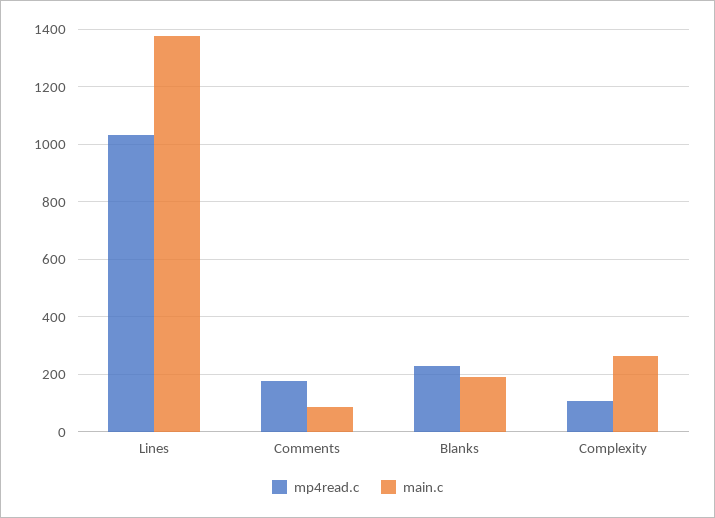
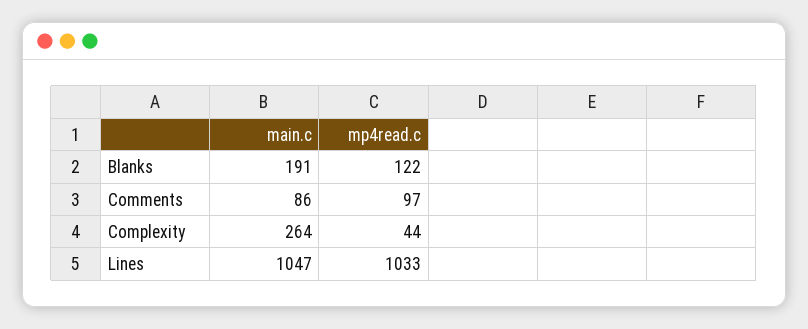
  {
    "mp4read.c": {
      "Lines": 1033,
-     "Comments": 175,
+     "Comments": 97,
-     "Blanks": 225,
+     "Blanks": 122,
-     "Complexity": 100
+     "Complexity": 44
    },
    "main.c": {
-     "Lines": 1375,
+     "Lines": 1047,
      "Comments": 86,
      "Blanks": 191,
      "Complexity": 264
    }
  }

